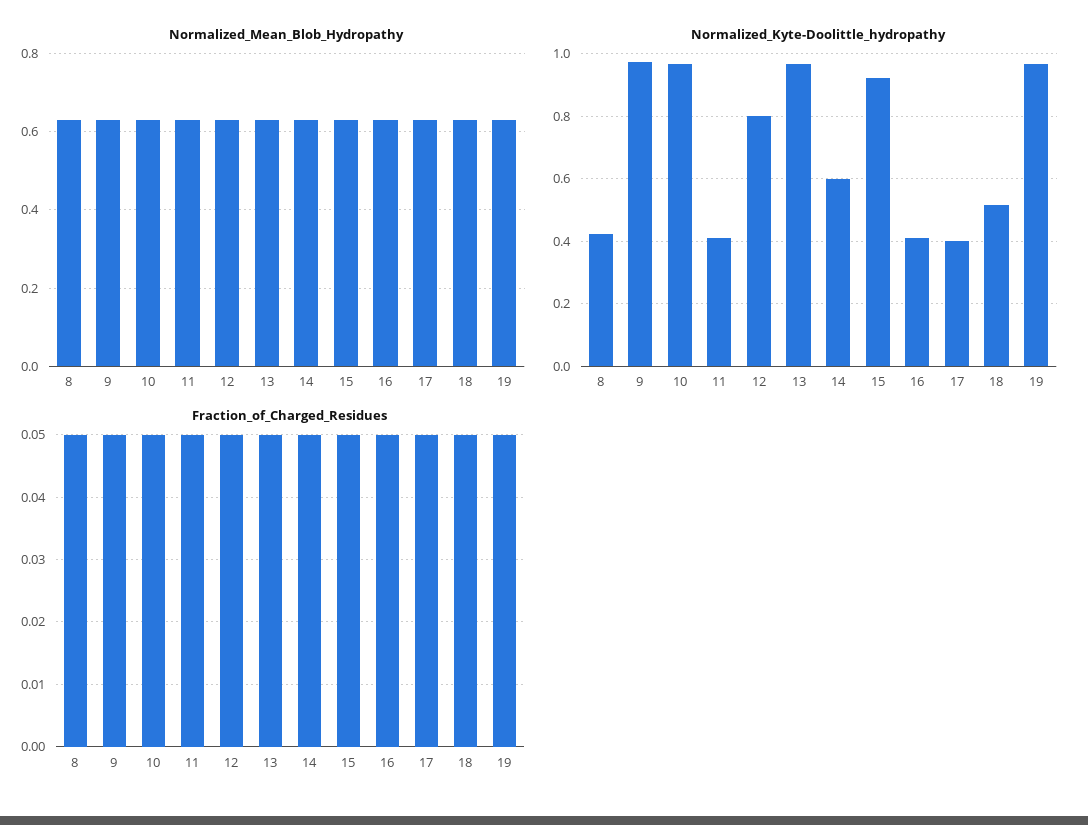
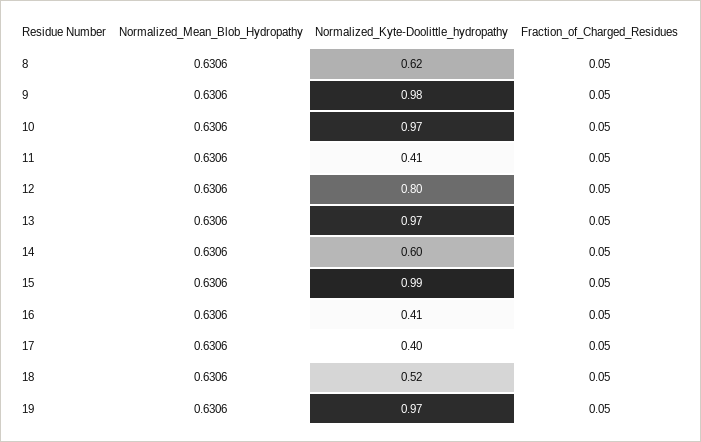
  {
    "Normalized_Mean_Blob_Hydropathy": {
      "8": 0.6306,
      "9": 0.6306,
      "10": 0.6306,
      "11": 0.6306,
      "12": 0.6306,
      "13": 0.6306,
      "14": 0.6306,
      "15": 0.6306,
      "16": 0.6306,
      "17": 0.6306,
      "18": 0.6306,
      "19": 0.6306
    },
    "Normalized_Kyte-Doolittle_hydropathy": {
-     "8": 0.42,
+     "8": 0.62,
      "9": 0.98,
      "10": 0.97,
      "11": 0.41,
      "12": 0.8,
      "13": 0.97,
      "14": 0.6,
-     "15": 0.92,
+     "15": 0.99,
      "16": 0.41,
      "17": 0.4,
      "18": 0.52,
      "19": 0.97
    },
    "Fraction_of_Charged_Residues": {
      "8": 0.05,
      "9": 0.05,
      "10": 0.05,
      "11": 0.05,
      "12": 0.05,
      "13": 0.05,
      "14": 0.05,
      "15": 0.05,
      "16": 0.05,
      "17": 0.05,
      "18": 0.05,
      "19": 0.05
    }
  }

